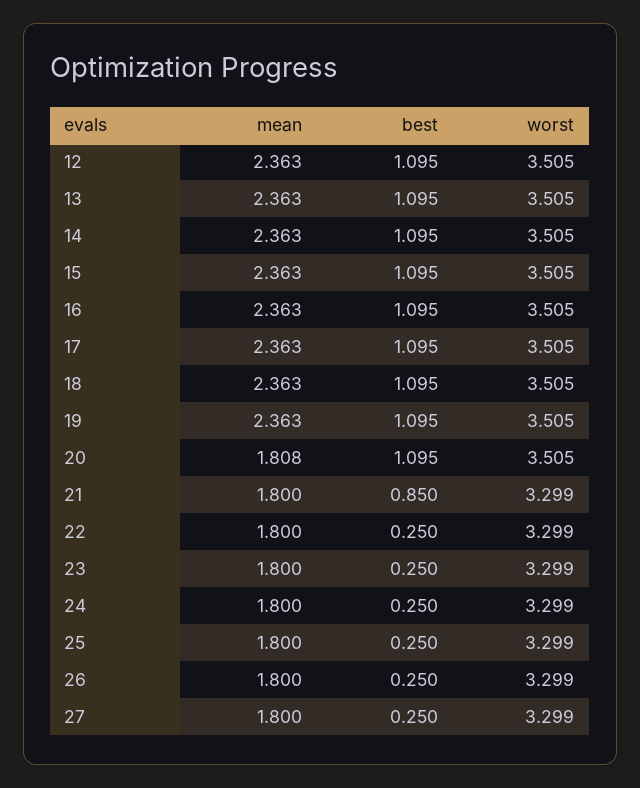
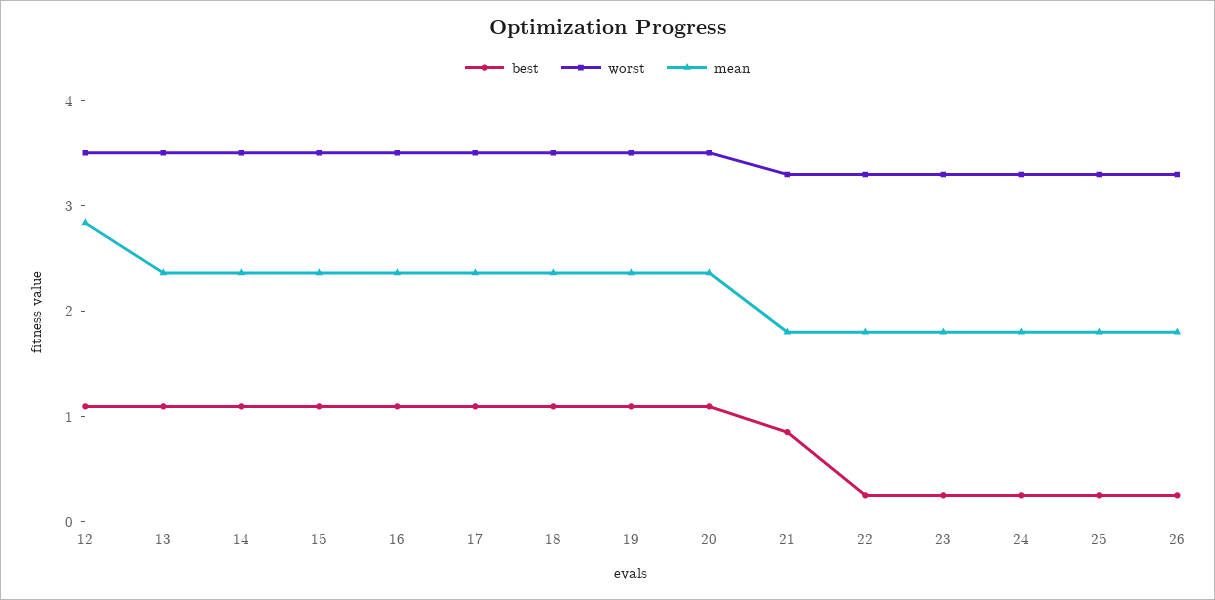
  {
    "mean": {
-     "12": 2.363,
+     "12": 2.8,
      "13": 2.363,
      "14": 2.363,
      "15": 2.363,
      "16": 2.363,
      "17": 2.363,
      "18": 2.363,
      "19": 2.363,
-     "20": 1.808,
+     "20": 2.4,
      "21": 1.8,
      "22": 1.8,
      "23": 1.8,
      "24": 1.8,
      "25": 1.8,
-     "26": 1.8,
+     "26": 1.8
-     "27": 1.8
    },
    "best": {
      "12": 1.095,
      "13": 1.095,
      "14": 1.095,
      "15": 1.095,
      "16": 1.095,
      "17": 1.095,
      "18": 1.095,
      "19": 1.095,
      "20": 1.095,
      "21": 0.85,
      "22": 0.25,
      "23": 0.25,
      "24": 0.25,
      "25": 0.25,
-     "26": 0.25,
+     "26": 0.25
-     "27": 0.25
    },
    "worst": {
      "12": 3.505,
      "13": 3.505,
      "14": 3.505,
      "15": 3.505,
      "16": 3.505,
      "17": 3.505,
      "18": 3.505,
      "19": 3.505,
      "20": 3.505,
      "21": 3.299,
      "22": 3.299,
      "23": 3.299,
      "24": 3.299,
      "25": 3.299,
-     "26": 3.299,
+     "26": 3.299
-     "27": 3.299
    }
  }

